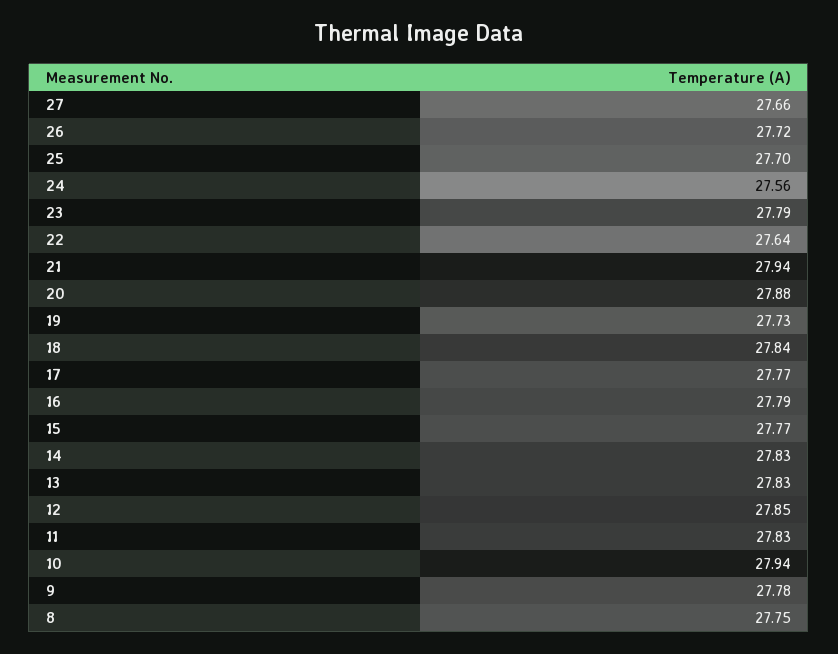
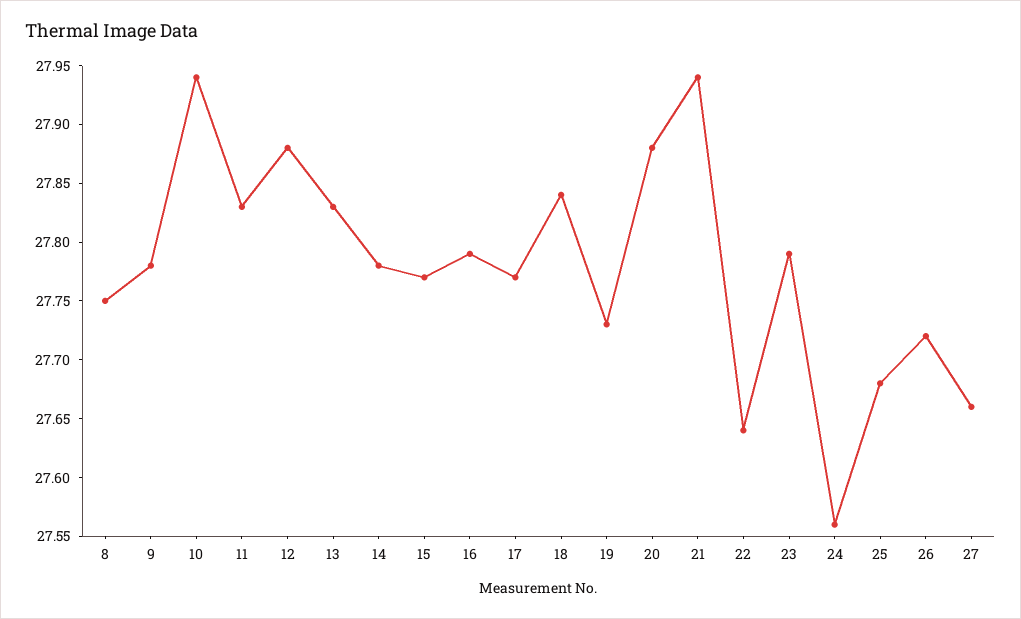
  {
    "27": 27.66,
    "26": 27.72,
-   "25": 27.7,
+   "25": 27.68,
    "24": 27.56,
    "23": 27.79,
    "22": 27.64,
    "21": 27.94,
    "20": 27.88,
    "19": 27.73,
    "18": 27.84,
    "17": 27.77,
    "16": 27.79,
    "15": 27.77,
-   "14": 27.83,
+   "14": 27.78,
    "13": 27.83,
-   "12": 27.85,
+   "12": 27.88,
    "11": 27.83,
    "10": 27.94,
    "9": 27.78,
    "8": 27.75
  }

